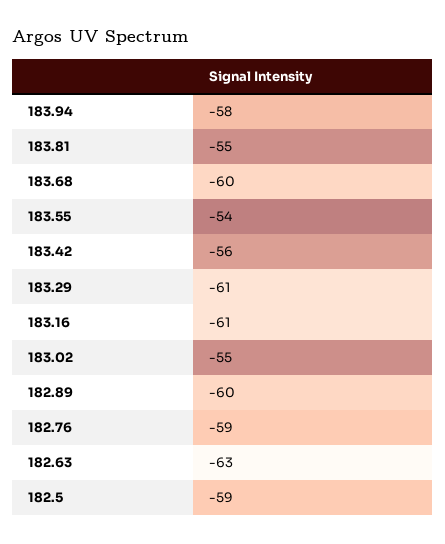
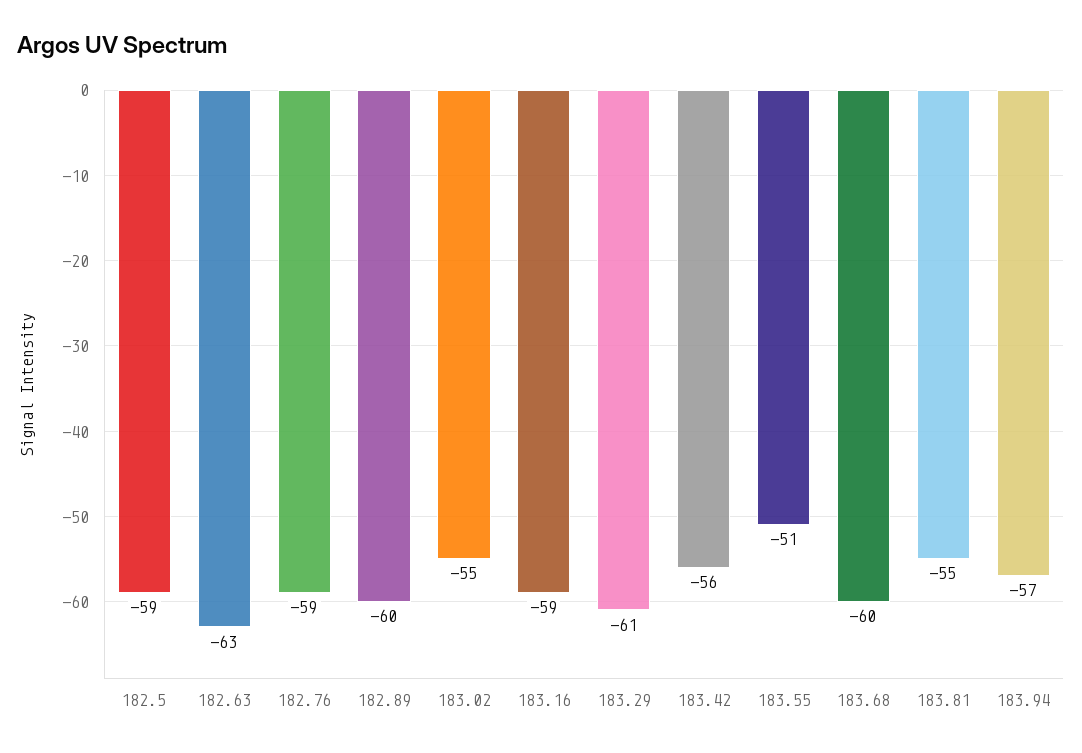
  {
-   "183.94": -58,
+   "183.94": -57,
    "183.81": -55,
    "183.68": -60,
-   "183.55": -54,
+   "183.55": -51,
    "183.42": -56,
    "183.29": -61,
-   "183.16": -61,
+   "183.16": -59,
    "183.02": -55,
    "182.89": -60,
    "182.76": -59,
    "182.63": -63,
    "182.5": -59
  }

